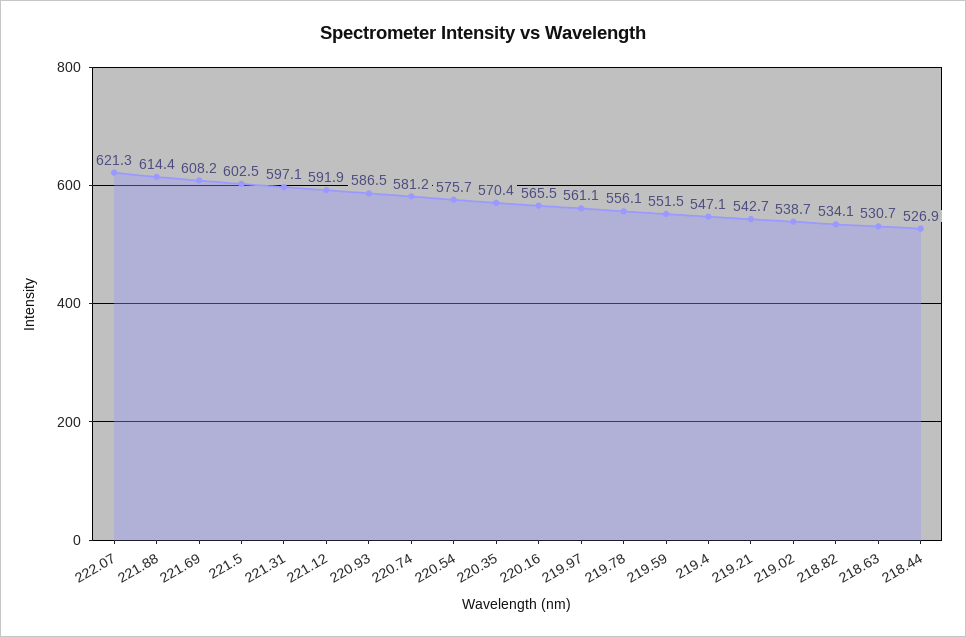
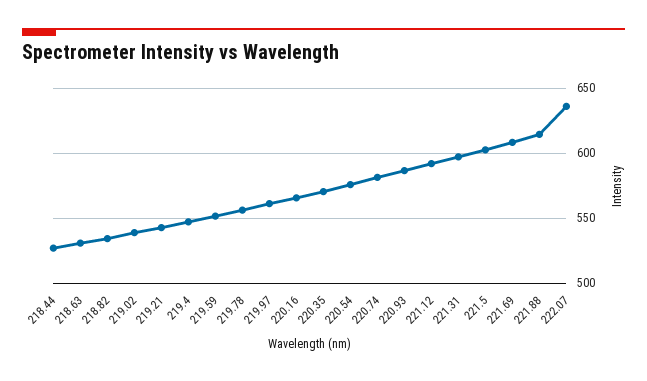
  {
-   "222.07": 621.3,
+   "222.07": 635,
    "221.88": 614.4,
    "221.69": 608.2,
    "221.5": 602.5,
    "221.31": 597.1,
    "221.12": 591.9,
    "220.93": 586.5,
    "220.74": 581.2,
    "220.54": 575.7,
    "220.35": 570.4,
    "220.16": 565.5,
    "219.97": 561.1,
    "219.78": 556.1,
    "219.59": 551.5,
    "219.4": 547.1,
    "219.21": 542.7,
    "219.02": 538.7,
    "218.82": 534.1,
    "218.63": 530.7,
    "218.44": 526.9
  }

